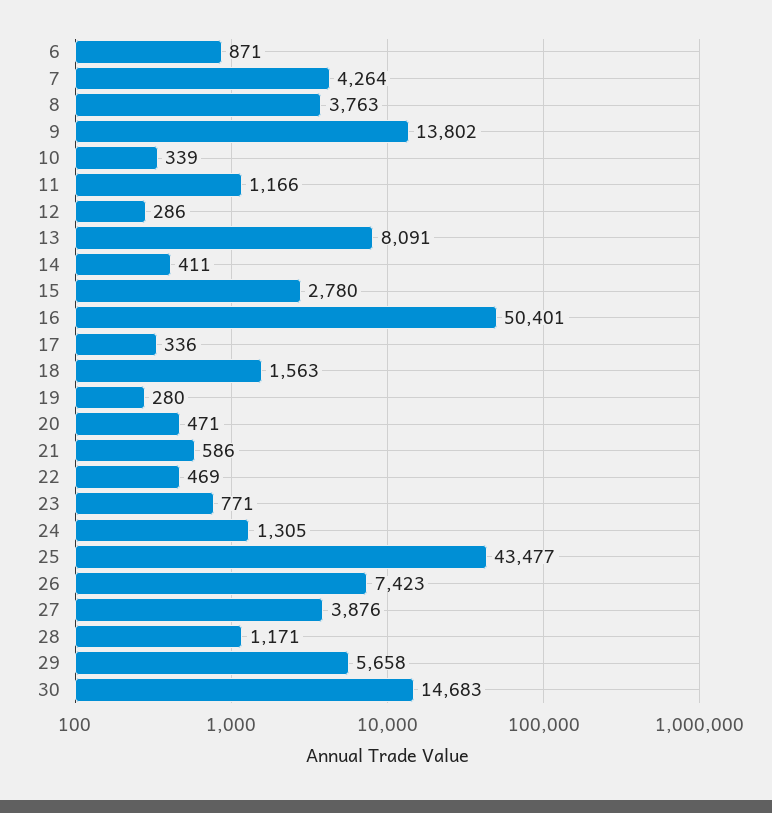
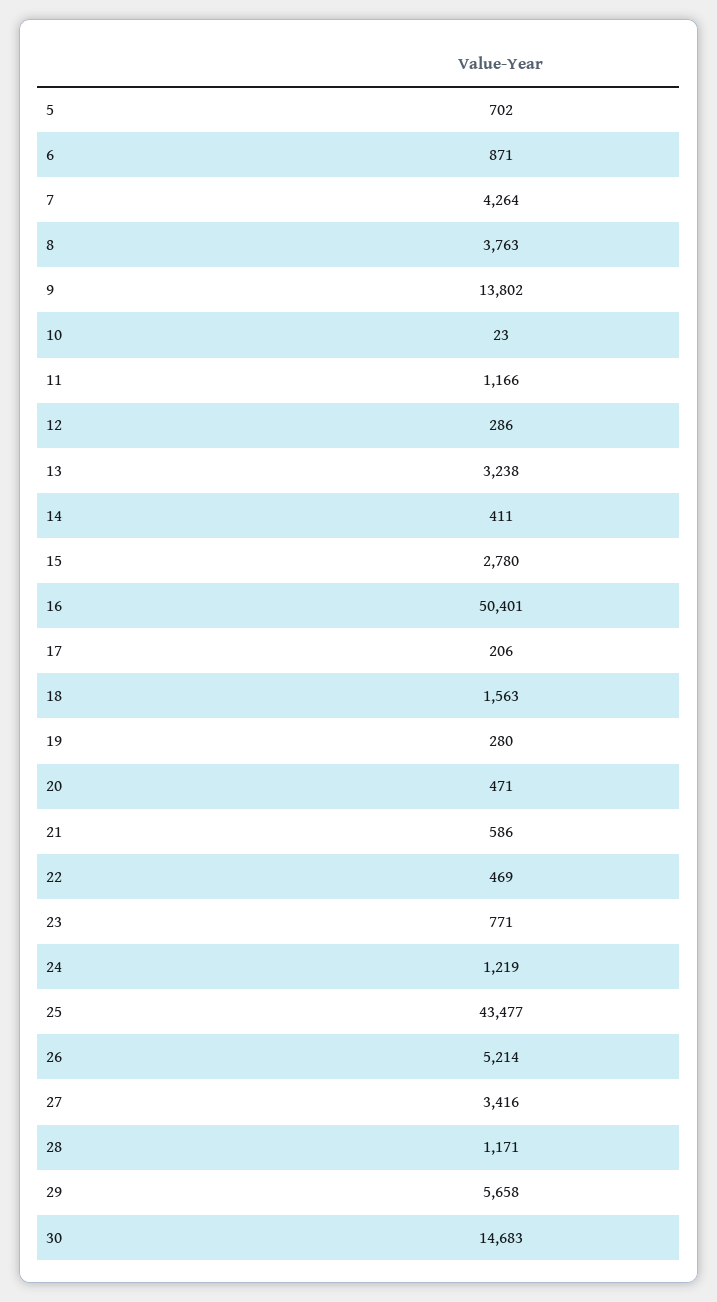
  {
    "6": 871,
    "7": 4264,
    "8": 3763,
    "9": 13802,
-   "10": 339,
+   "10": 23,
    "11": 1166,
    "12": 286,
-   "13": 8091,
+   "13": 3238,
    "14": 411,
    "15": 2780,
    "16": 50401,
-   "17": 336,
+   "17": 206,
    "18": 1563,
    "19": 280,
    "20": 471,
    "21": 586,
    "22": 469,
    "23": 771,
-   "24": 1305,
+   "24": 1219,
    "25": 43477,
-   "26": 7423,
+   "26": 5214,
-   "27": 3876,
+   "27": 3416,
    "28": 1171,
    "29": 5658,
-   "30": 14683
+   "30": 14683,
+   "5": 702
  }

